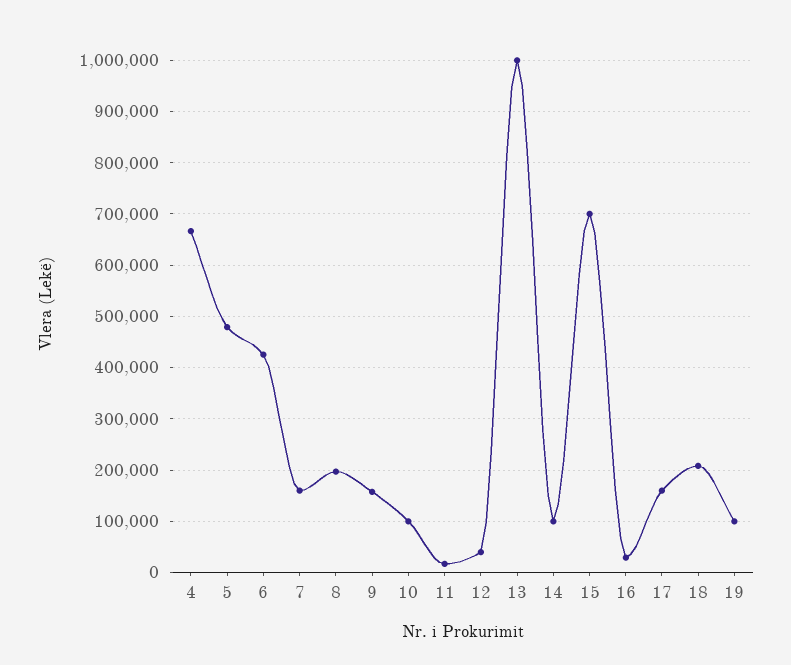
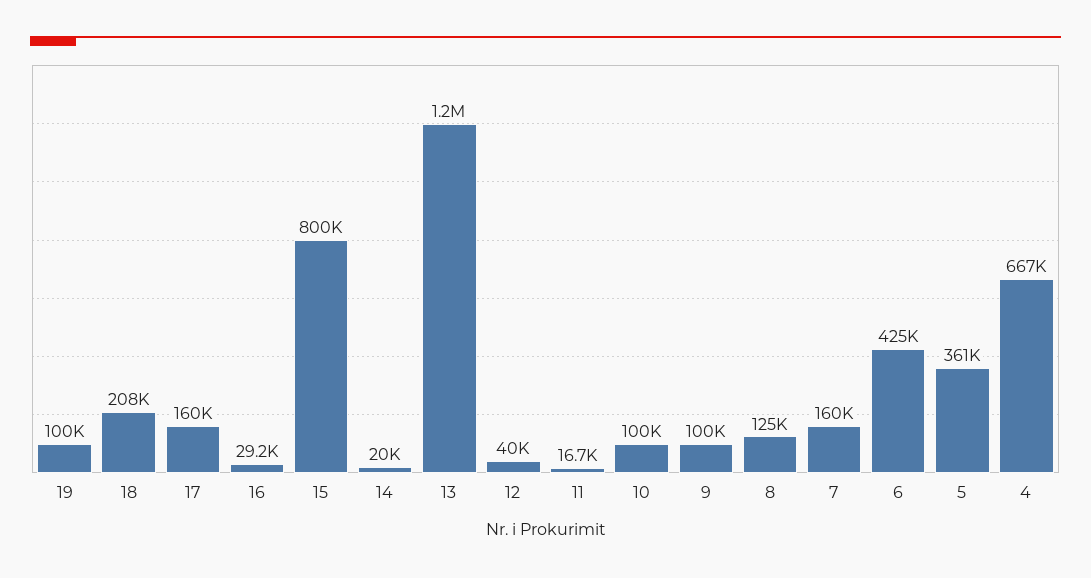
  {
    "4": 667000,
-   "5": 480000,
+   "5": 361000,
    "6": 425000,
    "7": 160000,
-   "8": 200000,
+   "8": 125000,
-   "9": 160000,
+   "9": 100000,
    "10": 100000,
    "11": 16700,
    "12": 40000,
-   "13": 1000000,
+   "13": 1200000,
-   "14": 100000,
+   "14": 20000,
-   "15": 700000,
+   "15": 800000,
    "16": 29200,
    "17": 160000,
    "18": 208000,
    "19": 100000
  }

